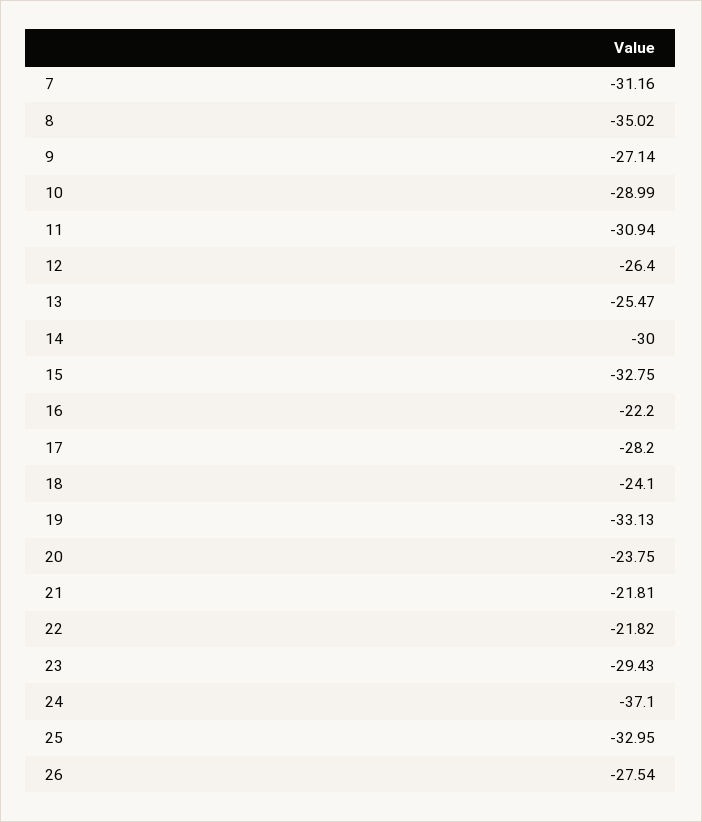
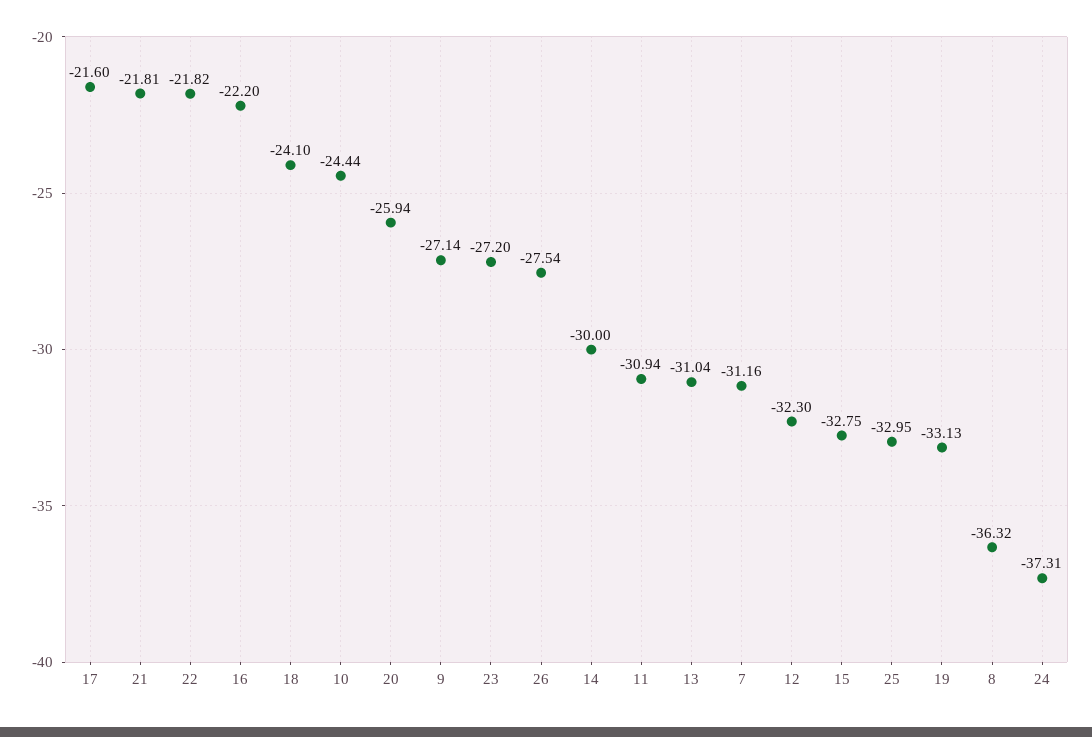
  {
    "7": -31.16,
-   "8": -35.02,
+   "8": -36.32,
    "9": -27.14,
-   "10": -28.99,
+   "10": -24.44,
    "11": -30.94,
-   "12": -26.4,
+   "12": -32.3,
-   "13": -25.47,
+   "13": -31.04,
    "14": -30,
    "15": -32.75,
    "16": -22.2,
-   "17": -28.2,
+   "17": -21.6,
    "18": -24.1,
    "19": -33.13,
-   "20": -23.75,
+   "20": -25.94,
    "21": -21.81,
    "22": -21.82,
-   "23": -29.43,
+   "23": -27.2,
-   "24": -37.1,
+   "24": -37.31,
    "25": -32.95,
    "26": -27.54
  }

